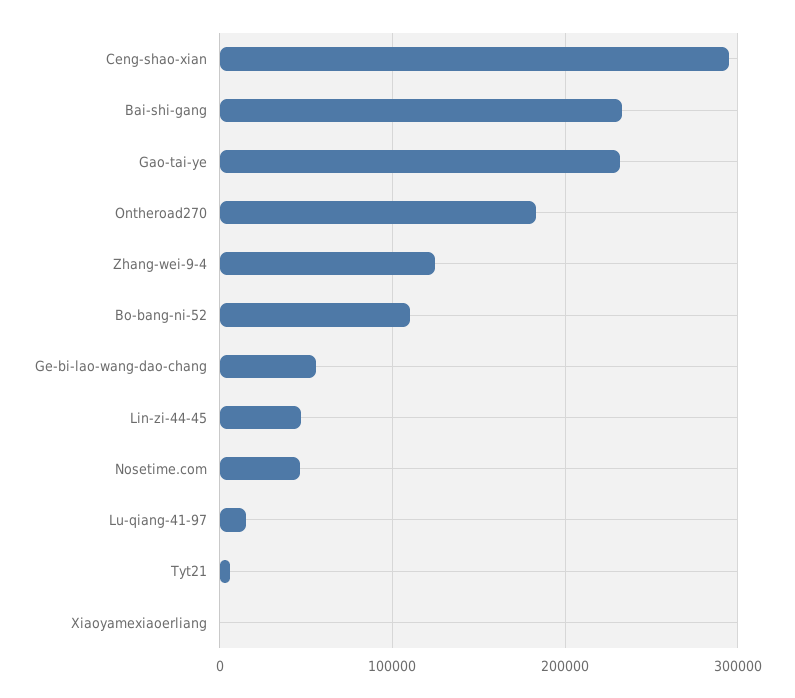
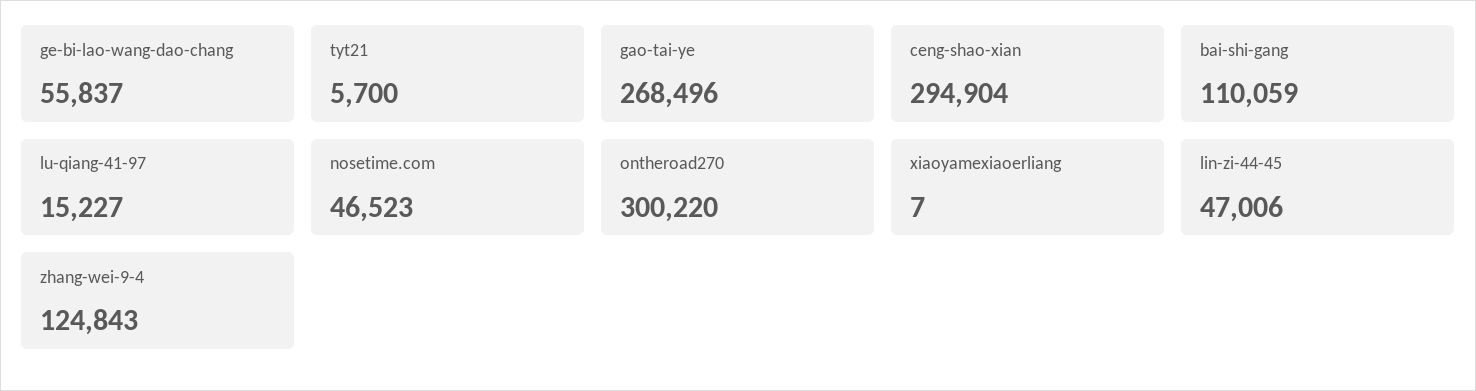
  {
    "Ceng-shao-xian": 294904,
-   "Bai-shi-gang": 230000,
+   "Bai-shi-gang": 110059,
-   "Gao-tai-ye": 230000,
+   "Gao-tai-ye": 268496,
-   "Ontheroad270": 180000,
+   "Ontheroad270": 300220,
    "Zhang-wei-9-4": 124843,
-   "Bo-bang-ni-52": 110000,
    "Ge-bi-lao-wang-dao-chang": 55837,
    "Lin-zi-44-45": 47006,
    "Nosetime.com": 46523,
    "Lu-qiang-41-97": 15227,
    "Tyt21": 5700,
    "Xiaoyamexiaoerliang": 7
  }

